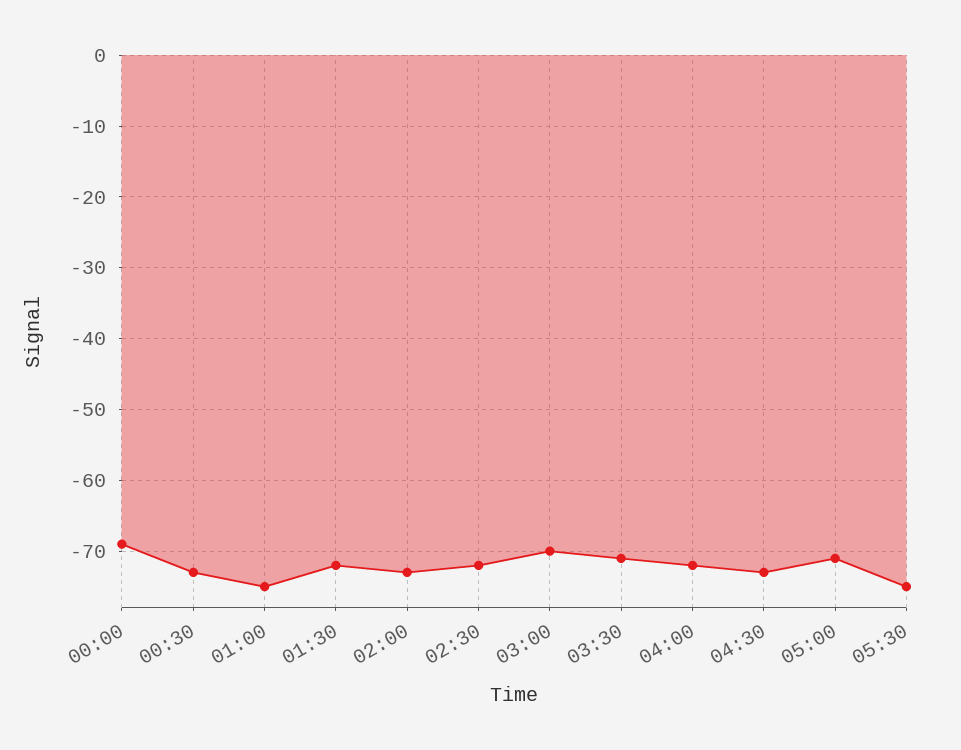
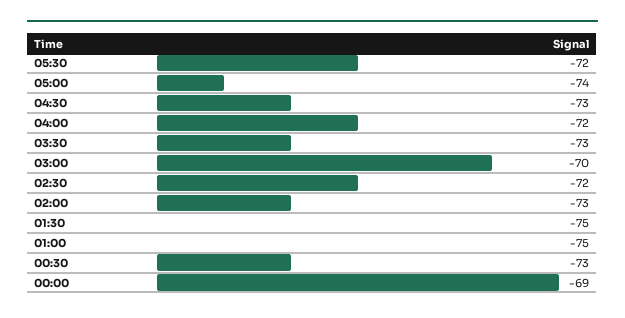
  {
    "00:00": -69,
    "00:30": -73,
    "01:00": -75,
-   "01:30": -72,
+   "01:30": -75,
    "02:00": -73,
    "02:30": -72,
    "03:00": -70,
-   "03:30": -71,
+   "03:30": -73,
    "04:00": -72,
    "04:30": -73,
-   "05:00": -71,
+   "05:00": -74,
-   "05:30": -75
+   "05:30": -72
  }

